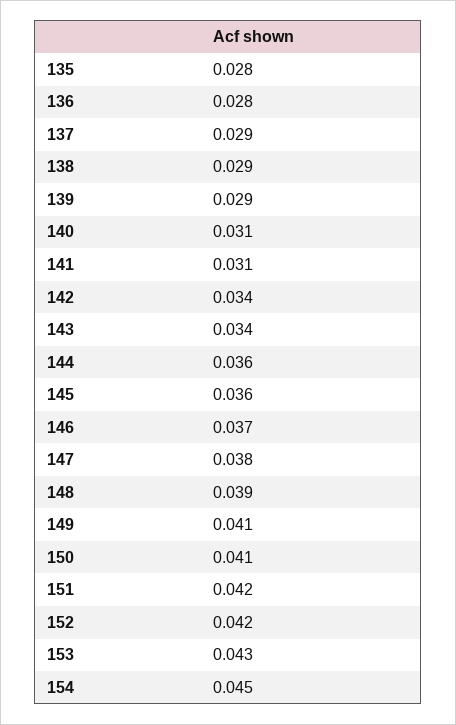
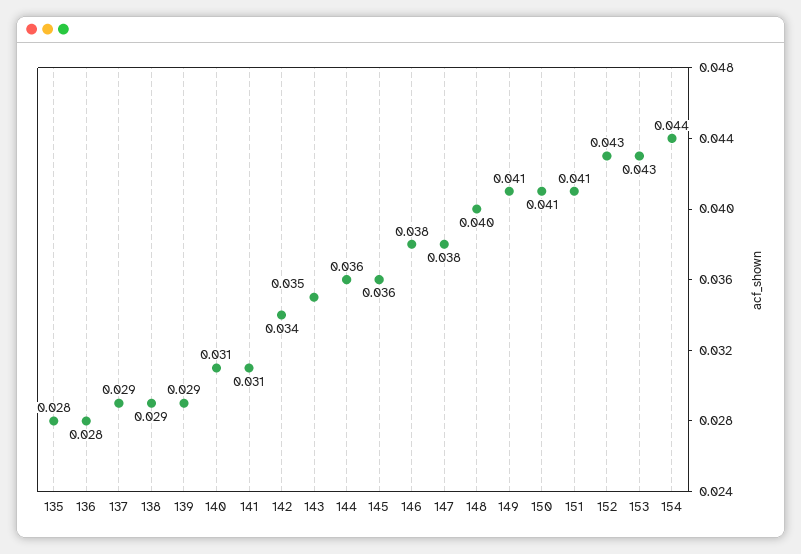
  {
    "135": 0.028,
    "136": 0.028,
    "137": 0.029,
    "138": 0.029,
    "139": 0.029,
    "140": 0.031,
    "141": 0.031,
    "142": 0.034,
-   "143": 0.034,
+   "143": 0.035,
    "144": 0.036,
    "145": 0.036,
-   "146": 0.037,
+   "146": 0.038,
    "147": 0.038,
-   "148": 0.039,
+   "148": 0.04,
    "149": 0.041,
    "150": 0.041,
-   "151": 0.042,
+   "151": 0.041,
-   "152": 0.042,
+   "152": 0.043,
    "153": 0.043,
-   "154": 0.045
+   "154": 0.044
  }

